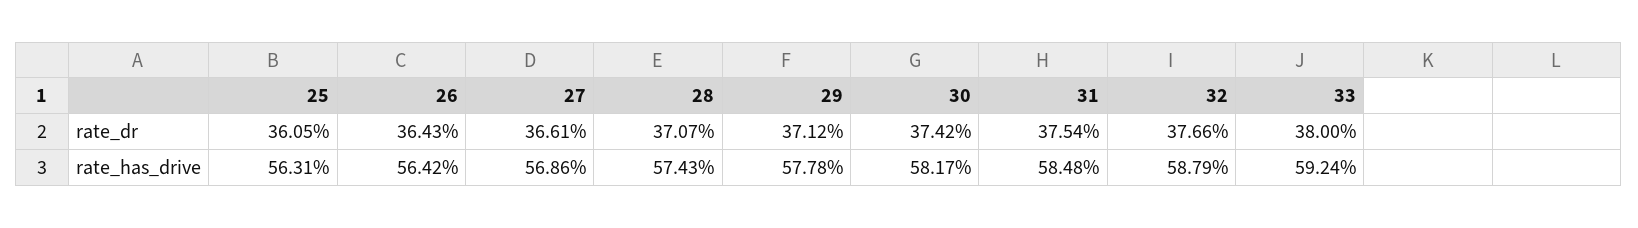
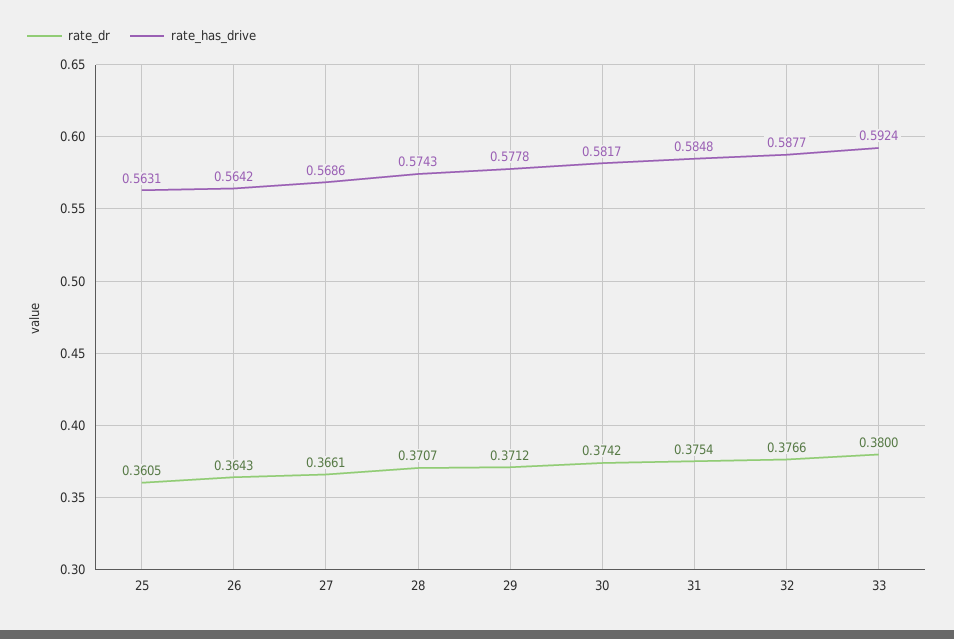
  {
    "rate_dr": {
      "25": 0.3605,
      "26": 0.3643,
      "27": 0.3661,
      "28": 0.3707,
      "29": 0.3712,
      "30": 0.3742,
      "31": 0.3754,
      "32": 0.3766,
      "33": 0.38
    },
    "rate_has_drive": {
      "25": 0.5631,
      "26": 0.5642,
      "27": 0.5686,
      "28": 0.5743,
      "29": 0.5778,
      "30": 0.5817,
      "31": 0.5848,
-     "32": 0.5879,
+     "32": 0.5877,
      "33": 0.5924
    }
  }

